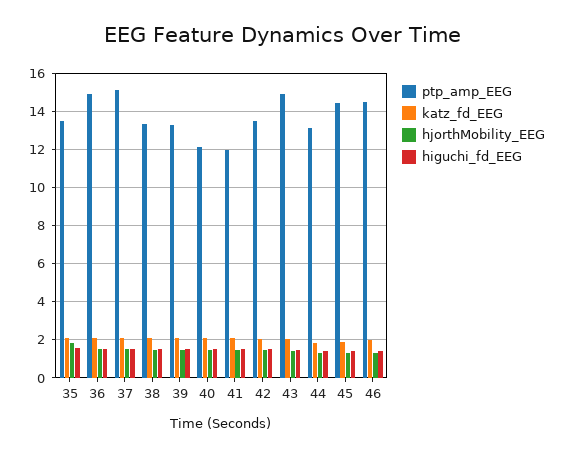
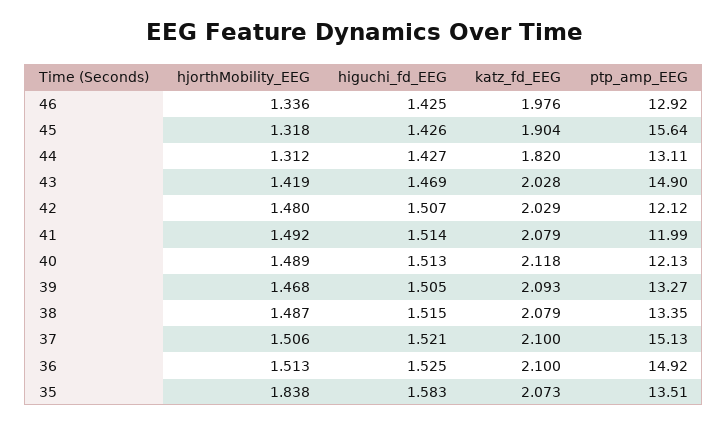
  {
    "ptp_amp_EEG": {
      "35": 13.51,
      "36": 14.92,
      "37": 15.13,
      "38": 13.35,
      "39": 13.27,
      "40": 12.13,
      "41": 11.99,
-     "42": 13.5,
+     "42": 12.12,
      "43": 14.9,
      "44": 13.11,
-     "45": 14.5,
+     "45": 15.64,
-     "46": 14.5
+     "46": 12.92
    },
    "katz_fd_EEG": {
      "35": 2.073,
      "36": 2.1,
      "37": 2.1,
      "38": 2.079,
      "39": 2.093,
      "40": 2.118,
      "41": 2.079,
      "42": 2.029,
      "43": 2.028,
      "44": 1.82,
      "45": 1.904,
      "46": 1.976
    },
    "hjorthMobility_EEG": {
      "35": 1.838,
      "36": 1.513,
      "37": 1.506,
      "38": 1.487,
      "39": 1.468,
      "40": 1.489,
      "41": 1.492,
      "42": 1.48,
      "43": 1.419,
      "44": 1.312,
      "45": 1.318,
      "46": 1.336
    },
    "higuchi_fd_EEG": {
      "35": 1.583,
      "36": 1.525,
      "37": 1.521,
      "38": 1.515,
      "39": 1.505,
      "40": 1.513,
      "41": 1.514,
      "42": 1.507,
      "43": 1.469,
      "44": 1.427,
      "45": 1.426,
      "46": 1.425
    }
  }

